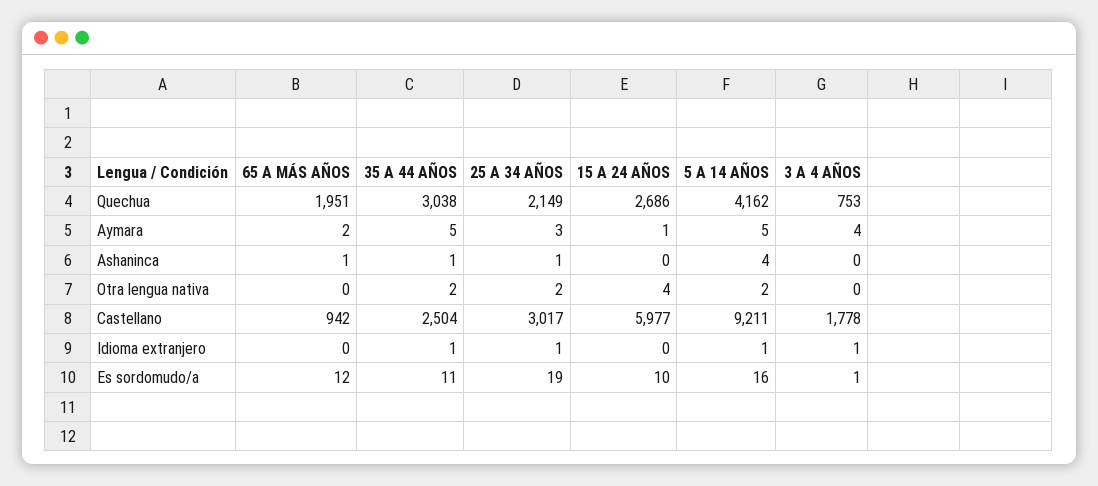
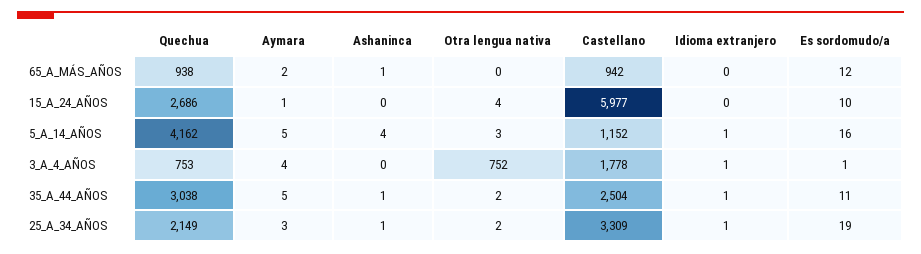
  {
    "65 A MÁS AÑOS": {
-     "Quechua": 1951,
+     "Quechua": 938,
      "Aymara": 2,
      "Ashaninca": 1,
      "Otra lengua nativa": 0,
      "Castellano": 942,
      "Idioma extranjero": 0,
      "Es sordomudo/a": 12
    },
    "35 A 44 AÑOS": {
      "Quechua": 3038,
      "Aymara": 5,
      "Ashaninca": 1,
      "Otra lengua nativa": 2,
      "Castellano": 2504,
      "Idioma extranjero": 1,
      "Es sordomudo/a": 11
    },
    "25 A 34 AÑOS": {
      "Quechua": 2149,
      "Aymara": 3,
      "Ashaninca": 1,
      "Otra lengua nativa": 2,
-     "Castellano": 3017,
+     "Castellano": 3309,
      "Idioma extranjero": 1,
      "Es sordomudo/a": 19
    },
    "15 A 24 AÑOS": {
      "Quechua": 2686,
      "Aymara": 1,
      "Ashaninca": 0,
      "Otra lengua nativa": 4,
      "Castellano": 5977,
      "Idioma extranjero": 0,
      "Es sordomudo/a": 10
    },
    "5 A 14 AÑOS": {
      "Quechua": 4162,
      "Aymara": 5,
      "Ashaninca": 4,
-     "Otra lengua nativa": 2,
+     "Otra lengua nativa": 3,
-     "Castellano": 9211,
+     "Castellano": 1152,
      "Idioma extranjero": 1,
      "Es sordomudo/a": 16
    },
    "3 A 4 AÑOS": {
      "Quechua": 753,
      "Aymara": 4,
      "Ashaninca": 0,
-     "Otra lengua nativa": 0,
+     "Otra lengua nativa": 752,
      "Castellano": 1778,
      "Idioma extranjero": 1,
      "Es sordomudo/a": 1
    }
  }

